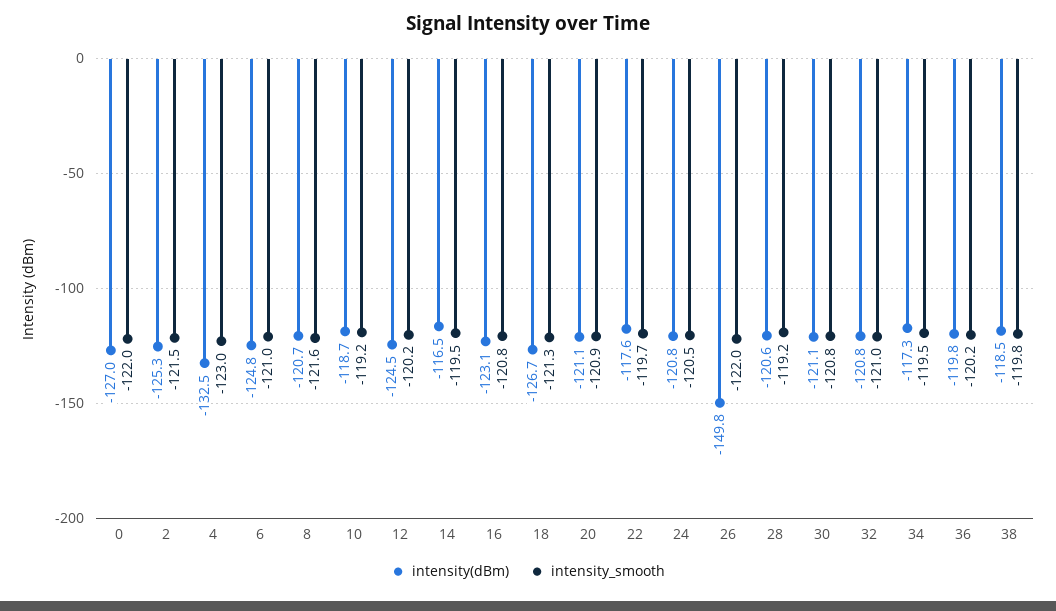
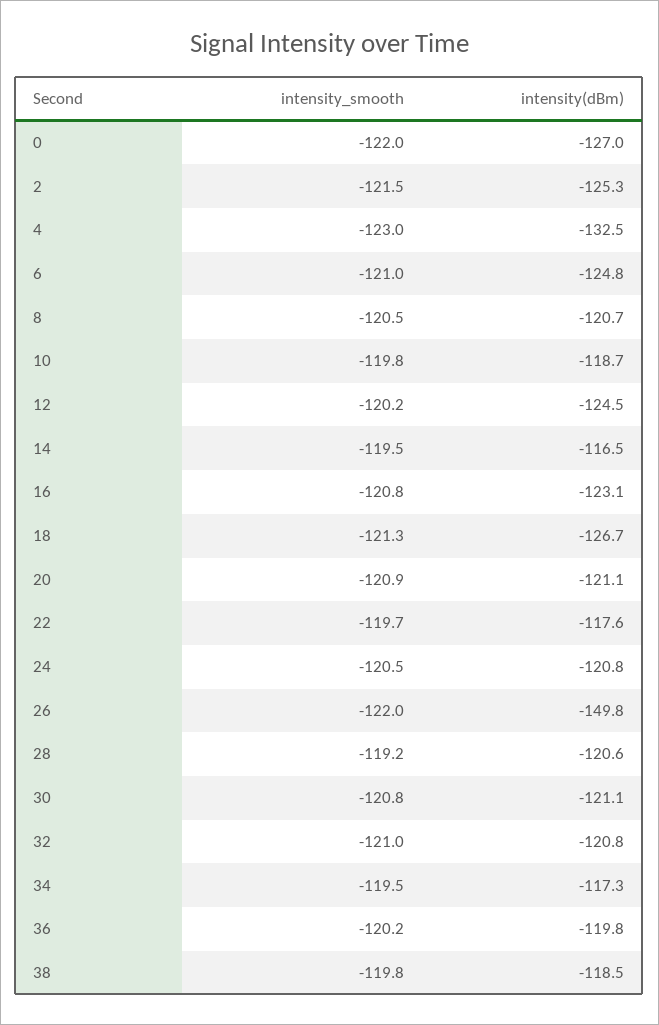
  {
    "intensity(dBm)": {
      "0": -127,
      "2": -125.3,
      "4": -132.5,
      "6": -124.8,
      "8": -120.7,
      "10": -118.7,
      "12": -124.5,
      "14": -116.5,
      "16": -123.1,
      "18": -126.7,
      "20": -121.1,
      "22": -117.6,
      "24": -120.8,
      "26": -149.8,
      "28": -120.6,
      "30": -121.1,
      "32": -120.8,
      "34": -117.3,
      "36": -119.8,
      "38": -118.5
    },
    "intensity_smooth": {
      "0": -122,
      "2": -121.5,
      "4": -123,
      "6": -121,
-     "8": -121.6,
+     "8": -120.5,
-     "10": -119.2,
+     "10": -119.8,
      "12": -120.2,
      "14": -119.5,
      "16": -120.8,
      "18": -121.3,
      "20": -120.9,
      "22": -119.7,
      "24": -120.5,
      "26": -122,
      "28": -119.2,
      "30": -120.8,
      "32": -121,
      "34": -119.5,
      "36": -120.2,
      "38": -119.8
    }
  }

